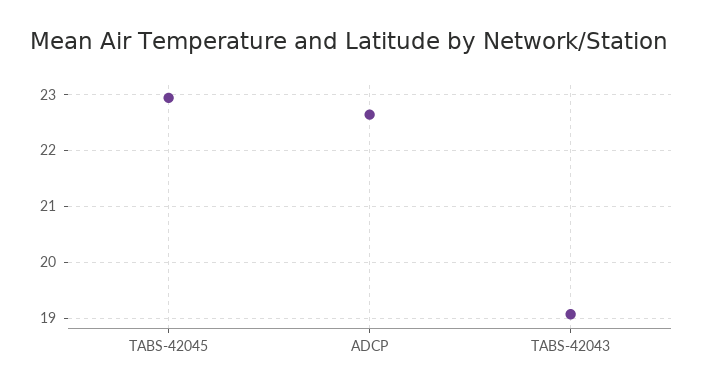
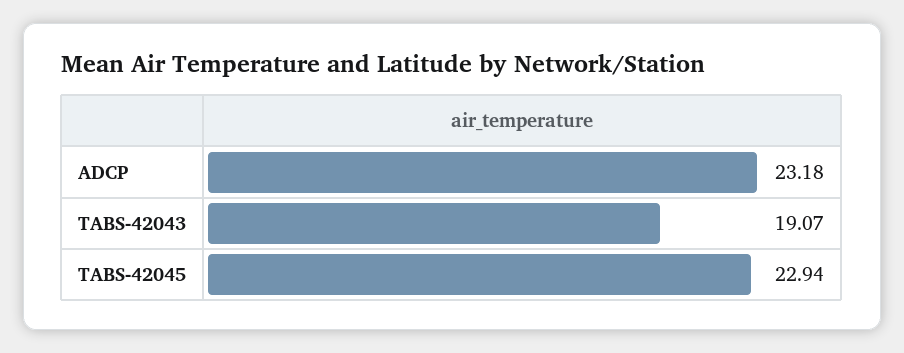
  {
    "TABS-42045": 22.94,
-   "ADCP": 22.6,
+   "ADCP": 23.18,
    "TABS-42043": 19.07
  }

